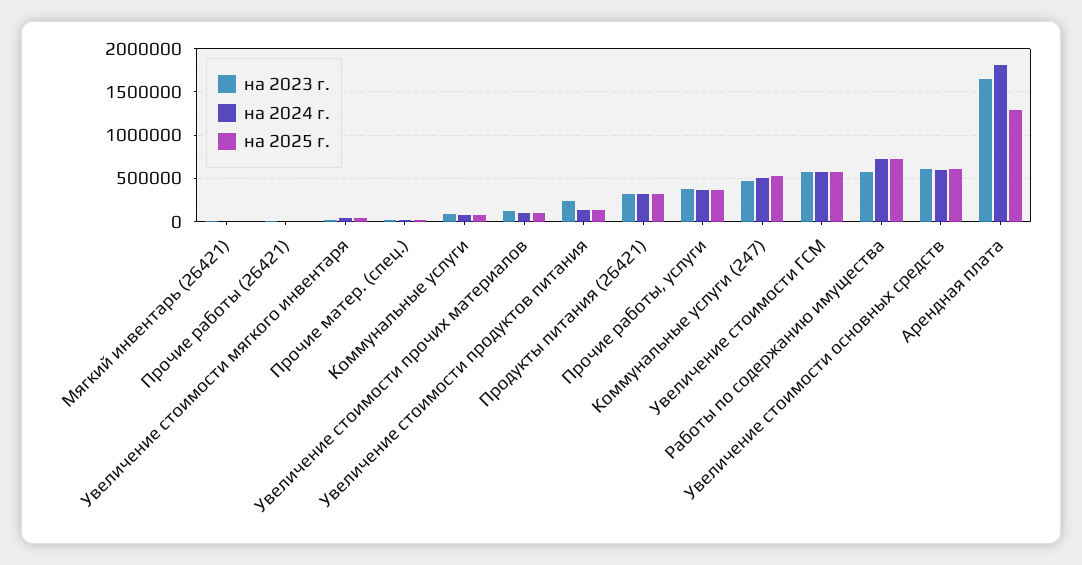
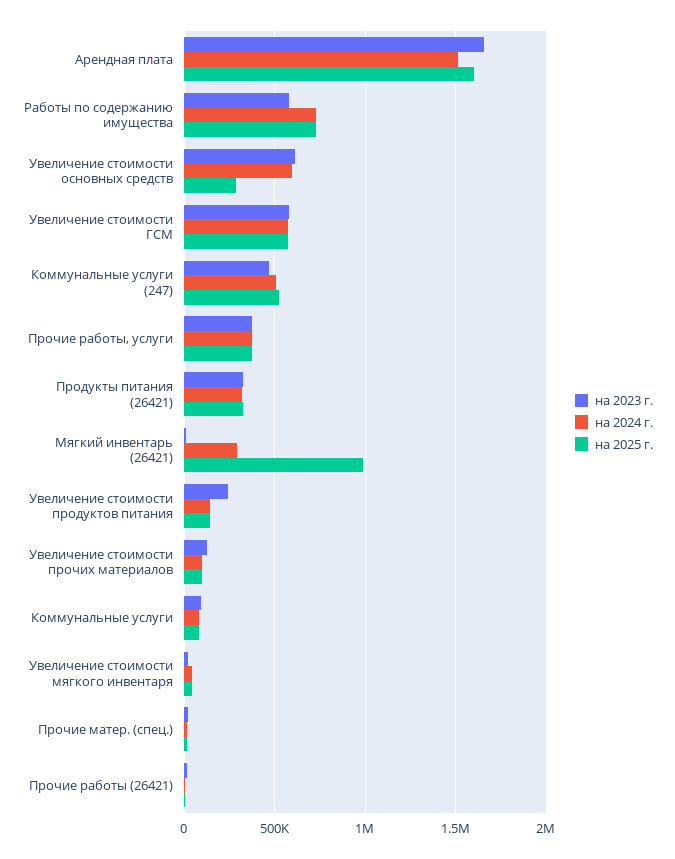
  {
    "на 2023 г.": {
      "Мягкий инвентарь (26421)": 0,
      "Прочие работы (26421)": 0,
      "Увеличение стоимости мягкого инвентаря": 0,
      "Прочие матер. (спец.)": 0,
      "Коммунальные услуги": 100000,
      "Увеличение стоимости прочих материалов": 150000,
      "Увеличение стоимости продуктов питания": 250000,
      "Продукты питания (26421)": 300000,
      "Прочие работы, услуги": 350000,
      "Коммунальные услуги (247)": 450000,
      "Увеличение стоимости ГСМ": 600000,
      "Работы по содержанию имущества": 600000,
      "Увеличение стоимости основных средств": 600000,
      "Арендная плата": 1650000
    },
    "на 2024 г.": {
-     "Мягкий инвентарь (26421)": 0,
+     "Мягкий инвентарь (26421)": 300000,
      "Прочие работы (26421)": 0,
      "Увеличение стоимости мягкого инвентаря": 50000,
      "Прочие матер. (спец.)": 0,
      "Коммунальные услуги": 100000,
      "Увеличение стоимости прочих материалов": 100000,
      "Увеличение стоимости продуктов питания": 150000,
      "Продукты питания (26421)": 300000,
      "Прочие работы, услуги": 350000,
      "Коммунальные услуги (247)": 500000,
      "Увеличение стоимости ГСМ": 600000,
      "Работы по содержанию имущества": 750000,
      "Увеличение стоимости основных средств": 600000,
-     "Арендная плата": 1800000
+     "Арендная плата": 1500000
    },
    "на 2025 г.": {
-     "Мягкий инвентарь (26421)": 0,
+     "Мягкий инвентарь (26421)": 1000000,
      "Прочие работы (26421)": 0,
      "Увеличение стоимости мягкого инвентаря": 50000,
      "Прочие матер. (спец.)": 0,
      "Коммунальные услуги": 100000,
      "Увеличение стоимости прочих материалов": 100000,
      "Увеличение стоимости продуктов питания": 150000,
      "Продукты питания (26421)": 300000,
      "Прочие работы, услуги": 350000,
      "Коммунальные услуги (247)": 500000,
      "Увеличение стоимости ГСМ": 600000,
      "Работы по содержанию имущества": 750000,
-     "Увеличение стоимости основных средств": 600000,
+     "Увеличение стоимости основных средств": 300000,
-     "Арендная плата": 1300000
+     "Арендная плата": 1600000
    }
  }

